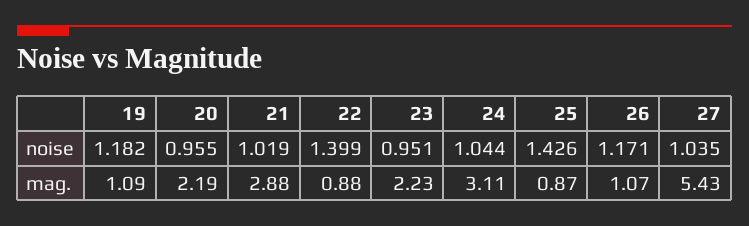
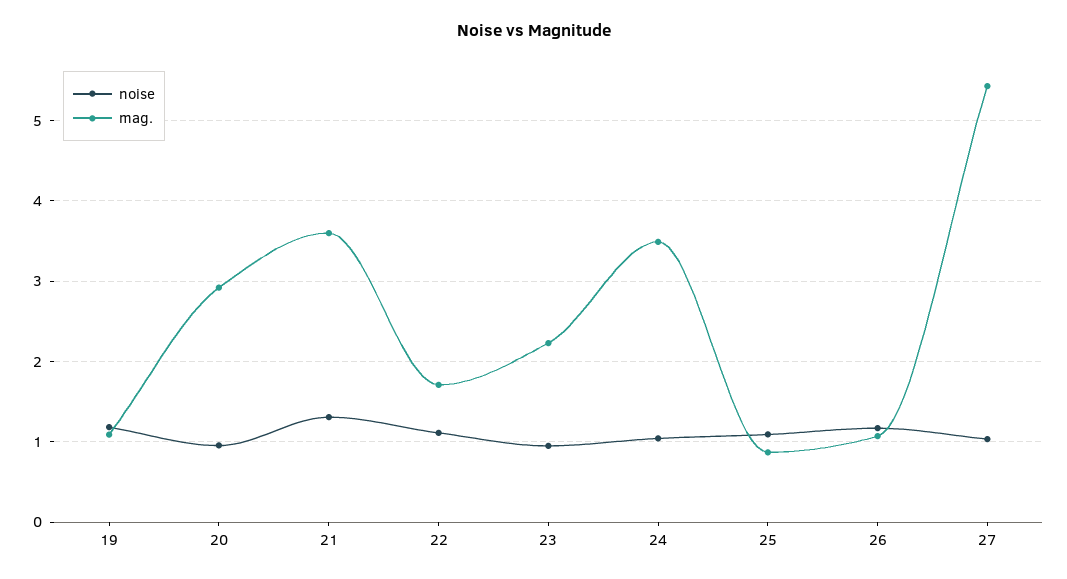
  {
    "noise": {
      "19": 1.182,
      "20": 0.955,
-     "21": 1.019,
+     "21": 1.3,
-     "22": 1.399,
+     "22": 1.1,
      "23": 0.951,
      "24": 1.044,
-     "25": 1.426,
+     "25": 1.1,
      "26": 1.171,
      "27": 1.035
    },
    "mag.": {
      "19": 1.09,
-     "20": 2.19,
+     "20": 2.9,
-     "21": 2.88,
+     "21": 3.6,
-     "22": 0.88,
+     "22": 1.7,
      "23": 2.23,
-     "24": 3.11,
+     "24": 3.5,
      "25": 0.87,
      "26": 1.07,
      "27": 5.43
    }
  }

